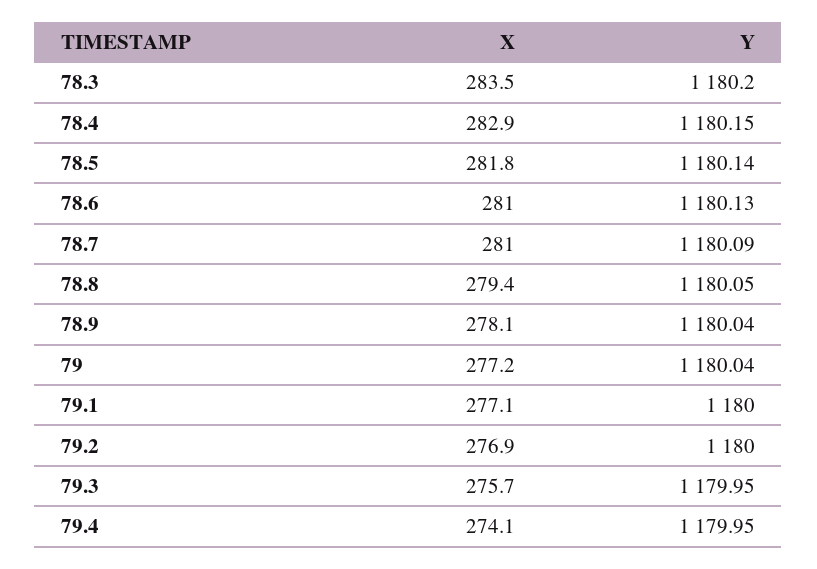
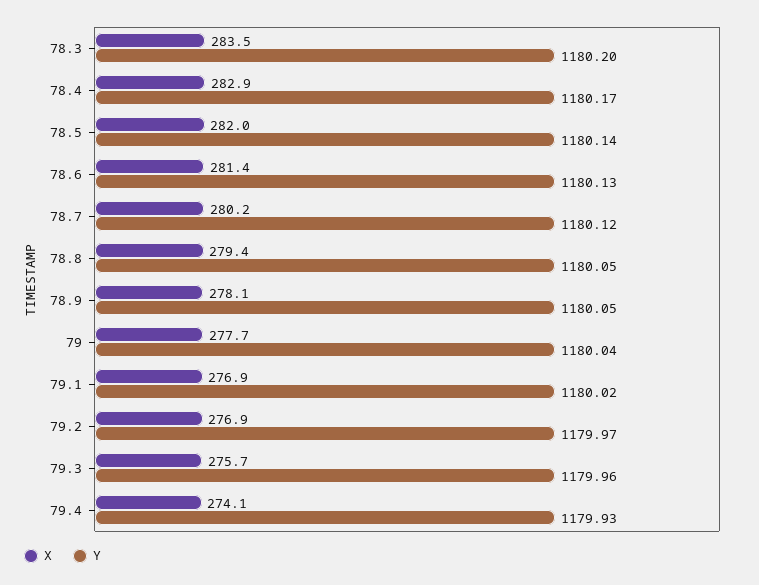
  {
    "X": {
      "78.3": 283.5,
      "78.4": 282.9,
-     "78.5": 281.8,
+     "78.5": 282,
-     "78.6": 281,
+     "78.6": 281.4,
-     "78.7": 281,
+     "78.7": 280.2,
      "78.8": 279.4,
      "78.9": 278.1,
-     "79": 277.2,
+     "79": 277.7,
-     "79.1": 277.1,
+     "79.1": 276.9,
      "79.2": 276.9,
      "79.3": 275.7,
      "79.4": 274.1
    },
    "Y": {
      "78.3": 1180.2,
-     "78.4": 1180.15,
+     "78.4": 1180.17,
      "78.5": 1180.14,
      "78.6": 1180.13,
-     "78.7": 1180.09,
+     "78.7": 1180.12,
      "78.8": 1180.05,
-     "78.9": 1180.04,
+     "78.9": 1180.05,
      "79": 1180.04,
-     "79.1": 1180,
+     "79.1": 1180.02,
-     "79.2": 1180,
+     "79.2": 1179.97,
-     "79.3": 1179.95,
+     "79.3": 1179.96,
-     "79.4": 1179.95
+     "79.4": 1179.93
    }
  }

